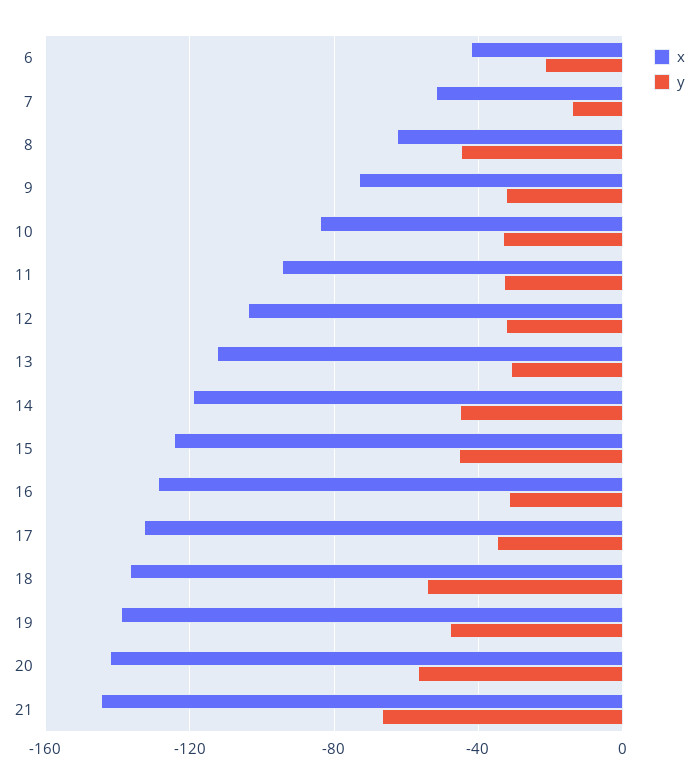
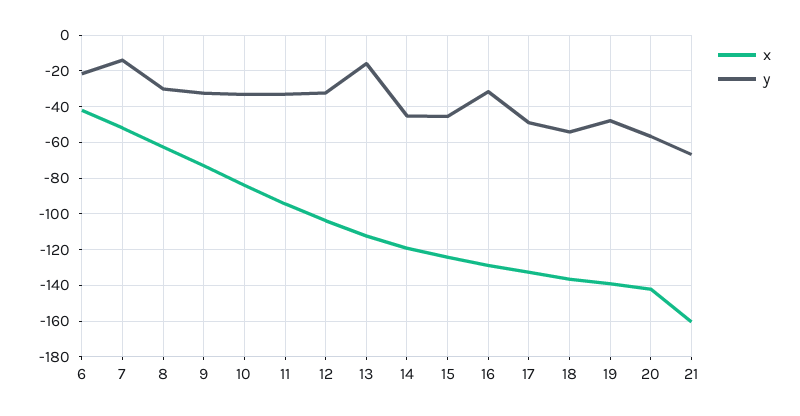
  {
    "x": {
      "6": -40,
      "7": -50,
      "8": -65,
      "9": -75,
      "10": -85,
      "11": -95,
      "12": -105,
      "13": -110,
      "14": -120,
      "15": -125,
      "16": -130,
      "17": -135,
      "18": -135,
      "19": -140,
      "20": -140,
-     "21": -145
+     "21": -160
    },
    "y": {
      "6": -20,
      "7": -15,
-     "8": -45,
+     "8": -30,
      "9": -30,
      "10": -35,
      "11": -35,
      "12": -30,
-     "13": -30,
+     "13": -15,
      "14": -45,
      "15": -45,
      "16": -30,
-     "17": -35,
+     "17": -50,
      "18": -55,
      "19": -50,
      "20": -55,
      "21": -65
    }
  }

